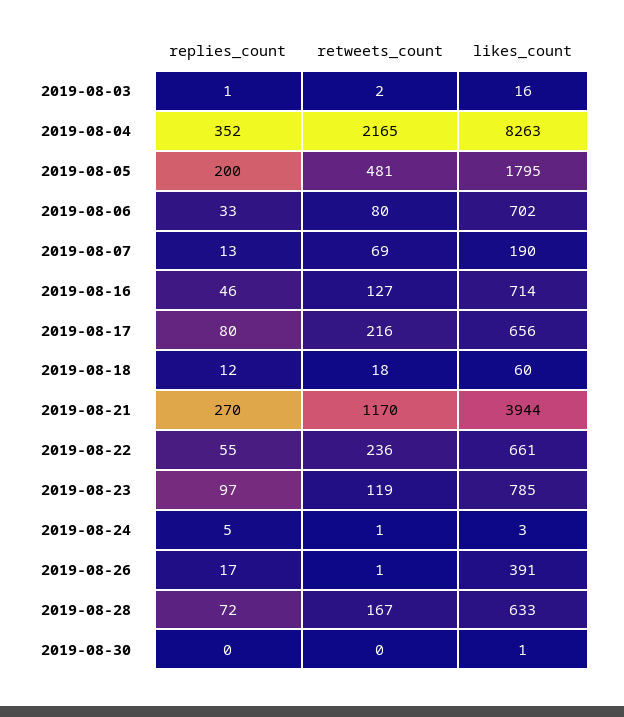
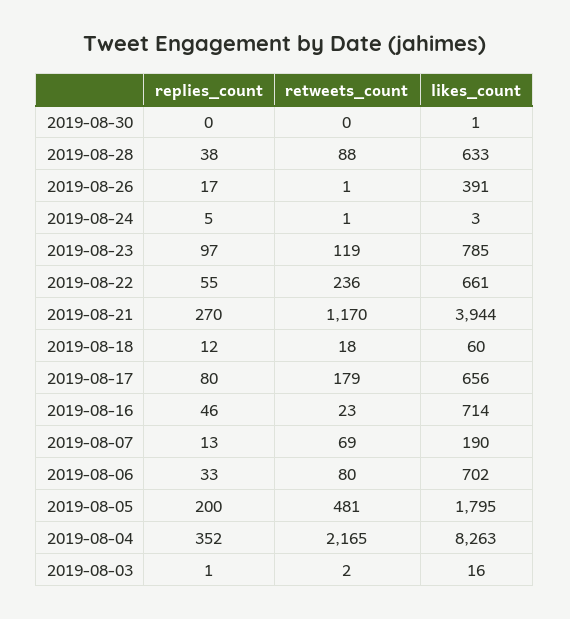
  {
    "replies_count": {
      "2019-08-03": 1,
      "2019-08-04": 352,
      "2019-08-05": 200,
      "2019-08-06": 33,
      "2019-08-07": 13,
      "2019-08-16": 46,
      "2019-08-17": 80,
      "2019-08-18": 12,
      "2019-08-21": 270,
      "2019-08-22": 55,
      "2019-08-23": 97,
      "2019-08-24": 5,
      "2019-08-26": 17,
-     "2019-08-28": 72,
+     "2019-08-28": 38,
      "2019-08-30": 0
    },
    "retweets_count": {
      "2019-08-03": 2,
      "2019-08-04": 2165,
      "2019-08-05": 481,
      "2019-08-06": 80,
      "2019-08-07": 69,
-     "2019-08-16": 127,
+     "2019-08-16": 23,
-     "2019-08-17": 216,
+     "2019-08-17": 179,
      "2019-08-18": 18,
      "2019-08-21": 1170,
      "2019-08-22": 236,
      "2019-08-23": 119,
      "2019-08-24": 1,
      "2019-08-26": 1,
-     "2019-08-28": 167,
+     "2019-08-28": 88,
      "2019-08-30": 0
    },
    "likes_count": {
      "2019-08-03": 16,
      "2019-08-04": 8263,
      "2019-08-05": 1795,
      "2019-08-06": 702,
      "2019-08-07": 190,
      "2019-08-16": 714,
      "2019-08-17": 656,
      "2019-08-18": 60,
      "2019-08-21": 3944,
      "2019-08-22": 661,
      "2019-08-23": 785,
      "2019-08-24": 3,
      "2019-08-26": 391,
      "2019-08-28": 633,
      "2019-08-30": 1
    }
  }

